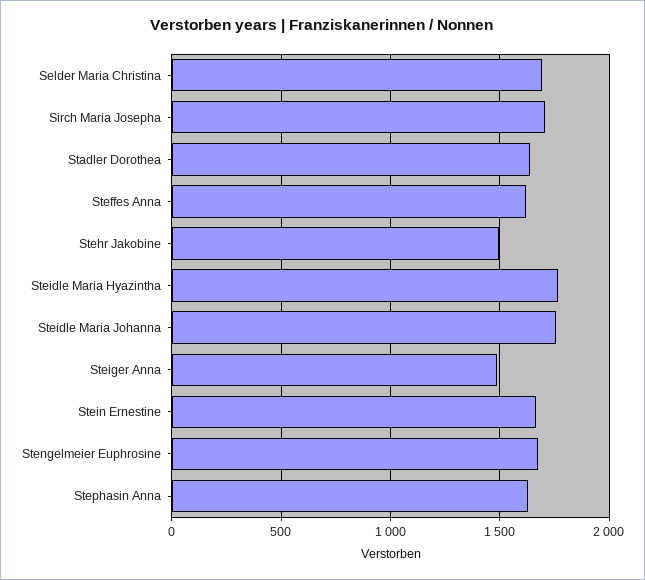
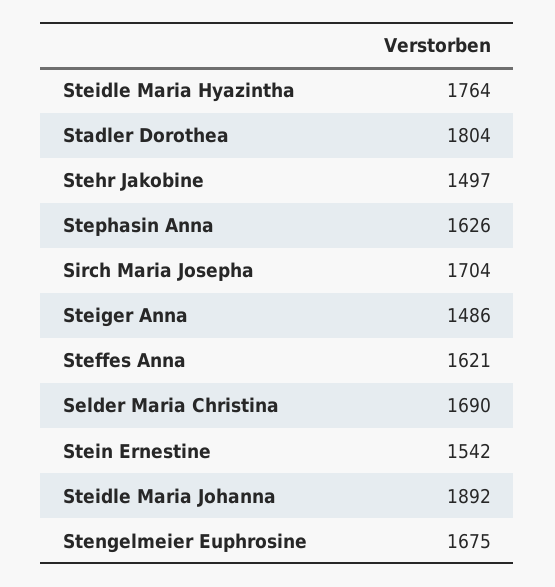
  {
    "Selder Maria Christina": 1690,
    "Sirch Maria Josepha": 1704,
-   "Stadler Dorothea": 1650,
+   "Stadler Dorothea": 1804,
    "Steffes Anna": 1621,
    "Stehr Jakobine": 1497,
    "Steidle Maria Hyazintha": 1764,
-   "Steidle Maria Johanna": 1750,
+   "Steidle Maria Johanna": 1892,
    "Steiger Anna": 1486,
-   "Stein Ernestine": 1650,
+   "Stein Ernestine": 1542,
    "Stengelmeier Euphrosine": 1675,
    "Stephasin Anna": 1626
  }

